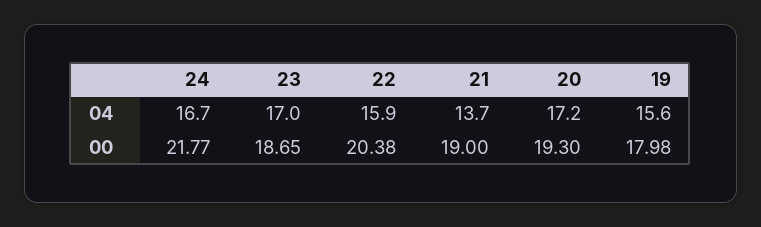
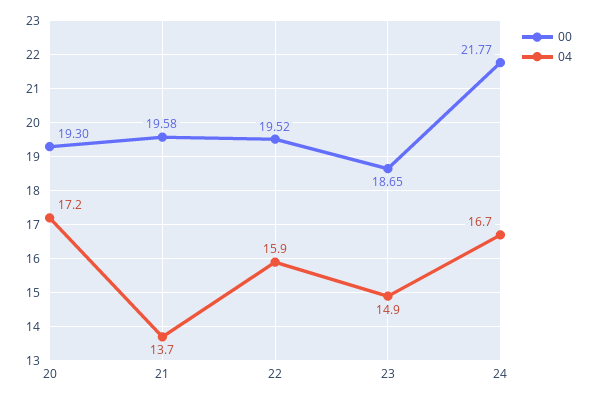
  {
    "04": {
      "24": 16.7,
-     "23": 17,
+     "23": 14.9,
      "22": 15.9,
      "21": 13.7,
-     "20": 17.2,
+     "20": 17.2
-     "19": 15.6
    },
    "00": {
      "24": 21.77,
      "23": 18.65,
-     "22": 20.38,
+     "22": 19.52,
-     "21": 19,
+     "21": 19.58,
-     "20": 19.3,
+     "20": 19.3
-     "19": 17.98
    }
  }

